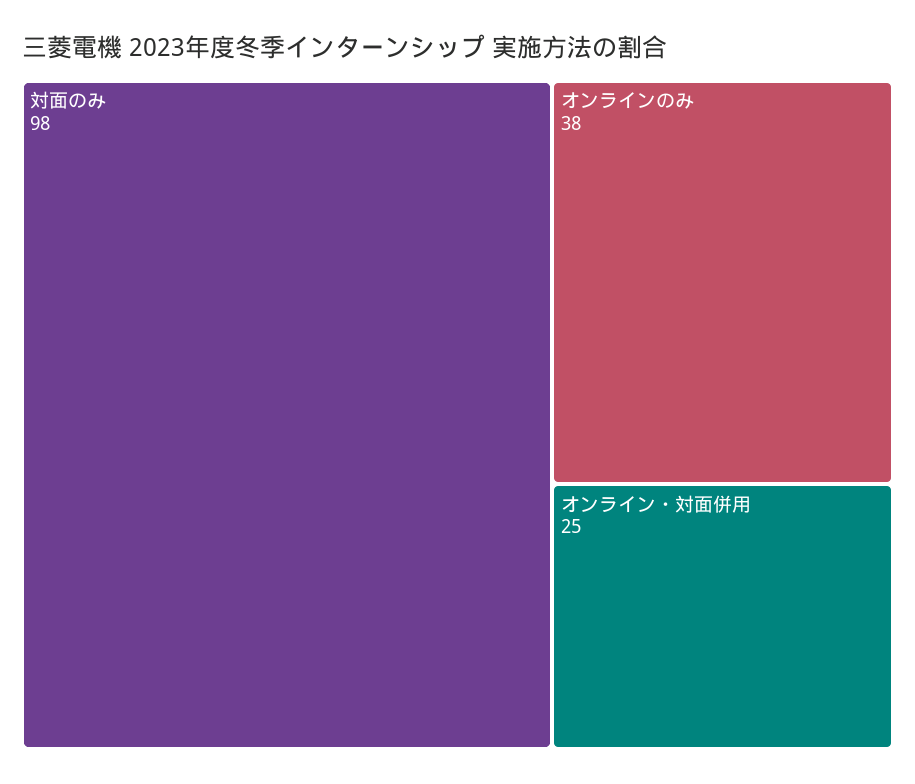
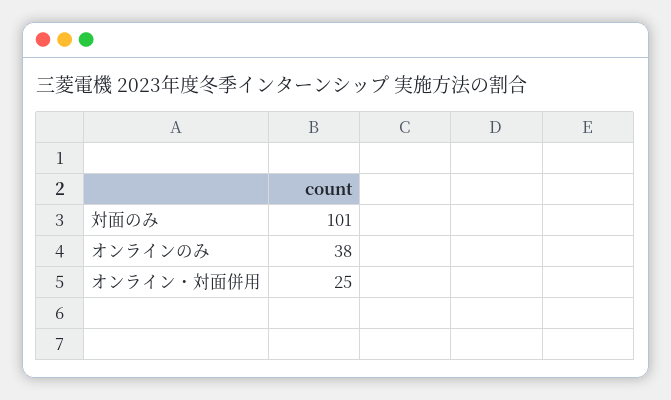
  {
-   "対面のみ": 98,
+   "対面のみ": 101,
    "オンラインのみ": 38,
    "オンライン・対面併用": 25
  }

